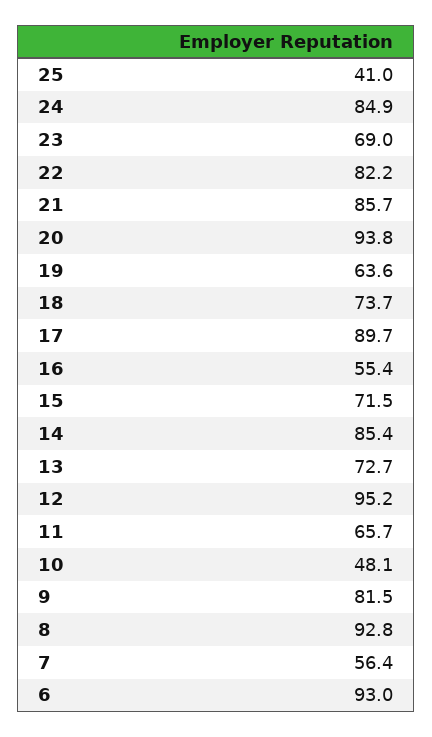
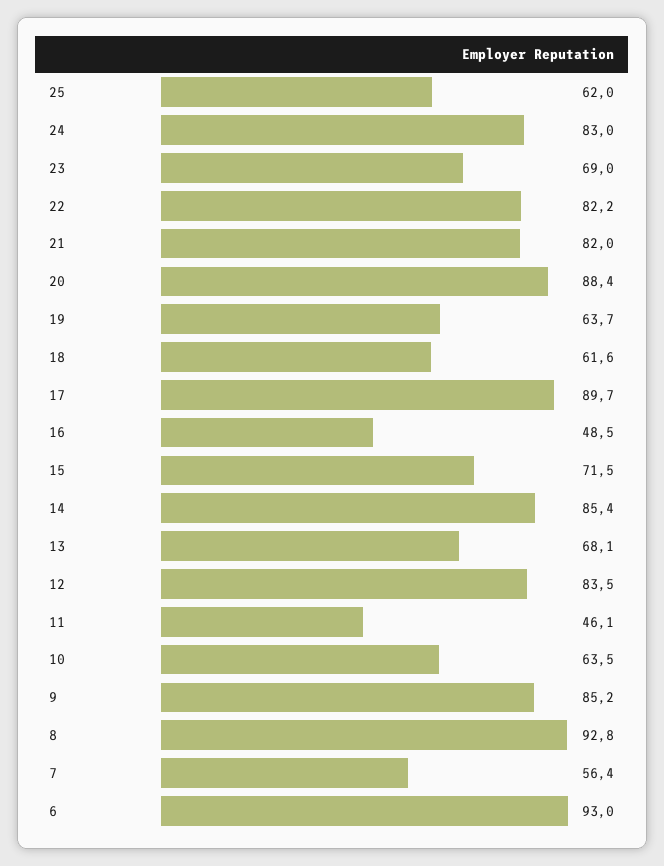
  {
-   "25": 41,
+   "25": 62,
-   "24": 84.9,
+   "24": 83,
    "23": 69,
    "22": 82.2,
-   "21": 85.7,
+   "21": 82,
-   "20": 93.8,
+   "20": 88.4,
-   "19": 63.6,
+   "19": 63.7,
-   "18": 73.7,
+   "18": 61.6,
    "17": 89.7,
-   "16": 55.4,
+   "16": 48.5,
    "15": 71.5,
    "14": 85.4,
-   "13": 72.7,
+   "13": 68.1,
-   "12": 95.2,
+   "12": 83.5,
-   "11": 65.7,
+   "11": 46.1,
-   "10": 48.1,
+   "10": 63.5,
-   "9": 81.5,
+   "9": 85.2,
    "8": 92.8,
    "7": 56.4,
    "6": 93
  }

